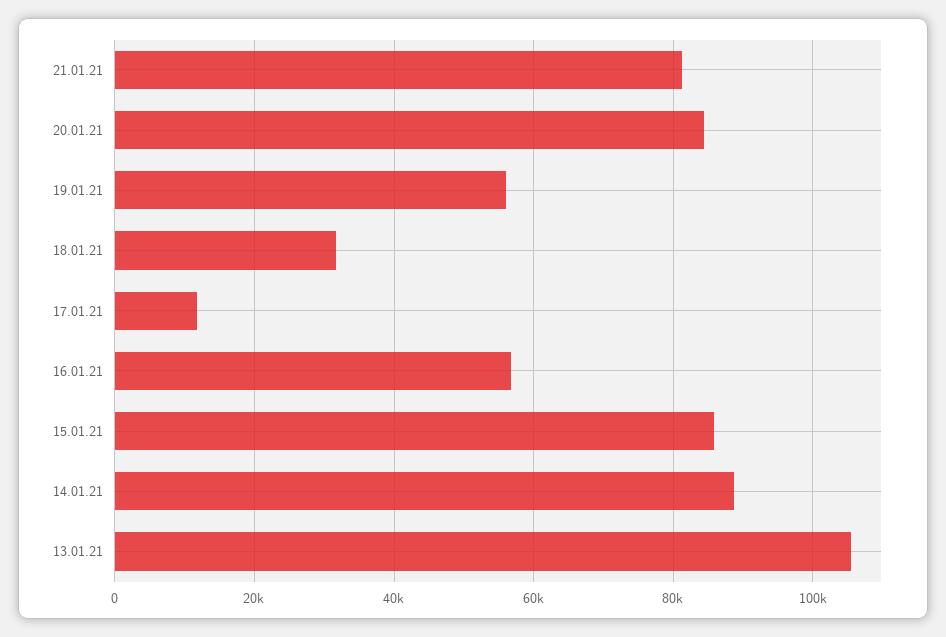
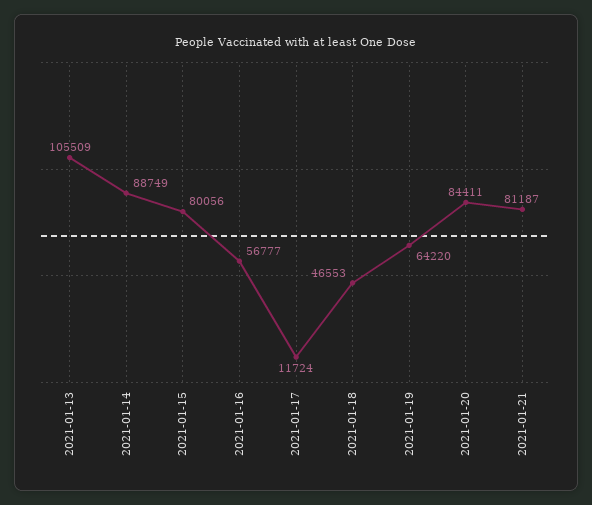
  {
    "21.01.21": 81187,
    "20.01.21": 84411,
-   "19.01.21": 56000,
+   "19.01.21": 64220,
-   "18.01.21": 32000,
+   "18.01.21": 46553,
    "17.01.21": 11724,
    "16.01.21": 56777,
-   "15.01.21": 86000,
+   "15.01.21": 80056,
    "14.01.21": 88749,
    "13.01.21": 105509
  }

